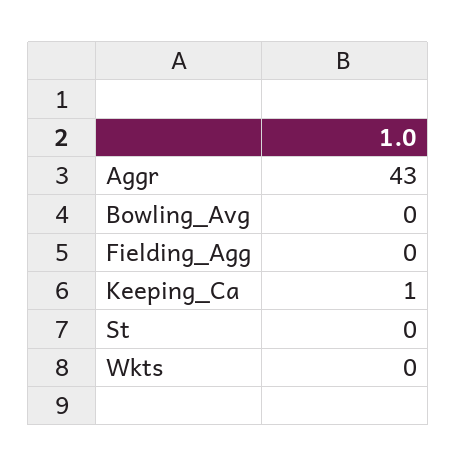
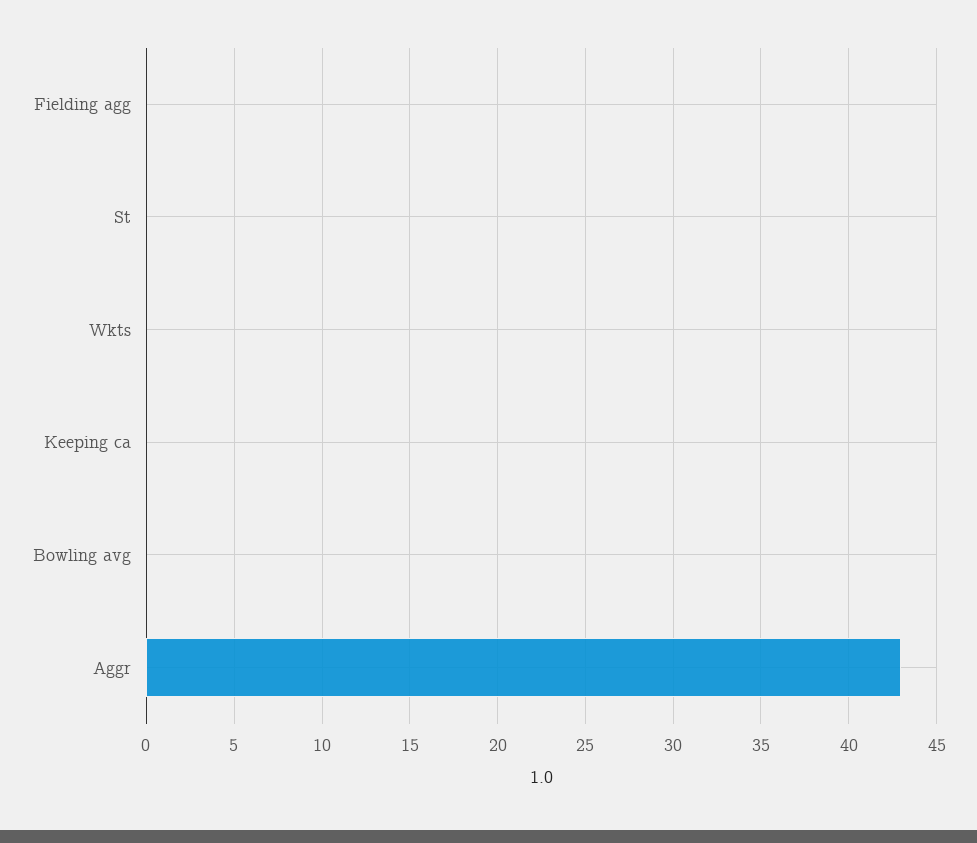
  {
    "Aggr": 43,
    "Bowling_Avg": 0,
    "Fielding_Agg": 0,
-   "Keeping_Ca": 1,
+   "Keeping_Ca": 0,
    "St": 0,
    "Wkts": 0
  }

